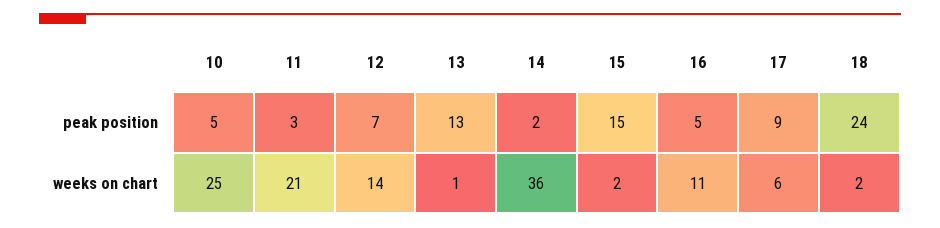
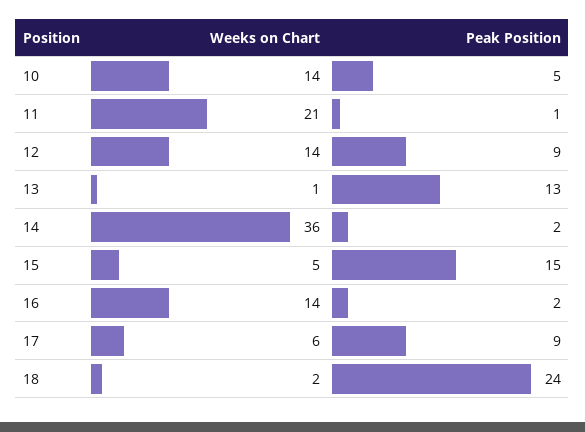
  {
    "10": {
      "peak position": 5,
-     "weeks on chart": 25
+     "weeks on chart": 14
    },
    "11": {
-     "peak position": 3,
+     "peak position": 1,
      "weeks on chart": 21
    },
    "12": {
-     "peak position": 7,
+     "peak position": 9,
      "weeks on chart": 14
    },
    "13": {
      "peak position": 13,
      "weeks on chart": 1
    },
    "14": {
      "peak position": 2,
      "weeks on chart": 36
    },
    "15": {
      "peak position": 15,
-     "weeks on chart": 2
+     "weeks on chart": 5
    },
    "16": {
-     "peak position": 5,
+     "peak position": 2,
-     "weeks on chart": 11
+     "weeks on chart": 14
    },
    "17": {
      "peak position": 9,
      "weeks on chart": 6
    },
    "18": {
      "peak position": 24,
      "weeks on chart": 2
    }
  }

